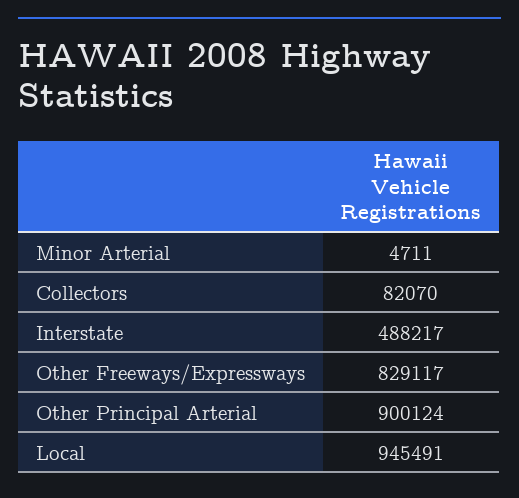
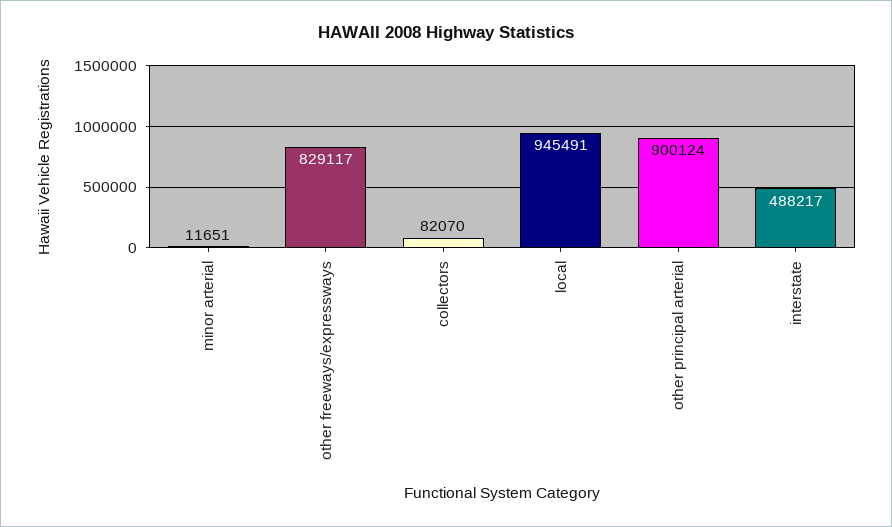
  {
-   "Minor Arterial": 4711,
+   "Minor Arterial": 11651,
    "Collectors": 82070,
    "Interstate": 488217,
    "Other Freeways/Expressways": 829117,
    "Other Principal Arterial": 900124,
    "Local": 945491
  }

